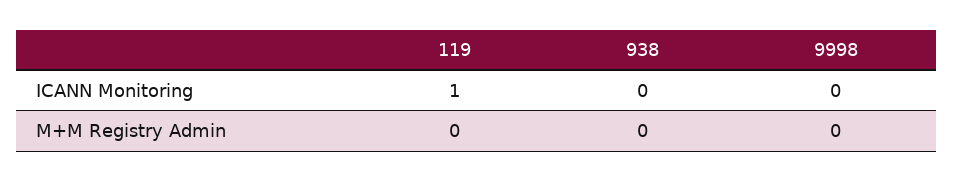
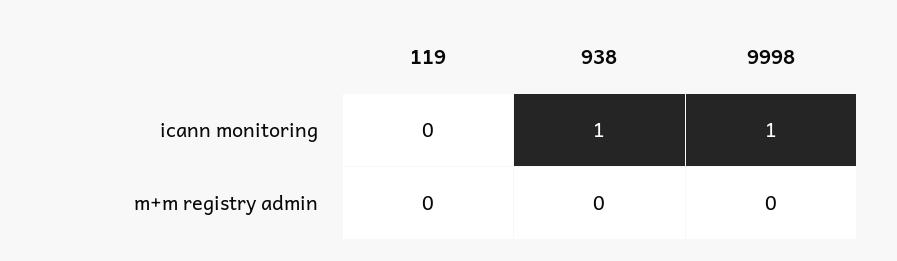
  {
    "119": {
-     "ICANN Monitoring": 1,
+     "ICANN Monitoring": 0,
      "M+M Registry Admin": 0
    },
    "938": {
-     "ICANN Monitoring": 0,
+     "ICANN Monitoring": 1,
      "M+M Registry Admin": 0
    },
    "9998": {
-     "ICANN Monitoring": 0,
+     "ICANN Monitoring": 1,
      "M+M Registry Admin": 0
    }
  }

